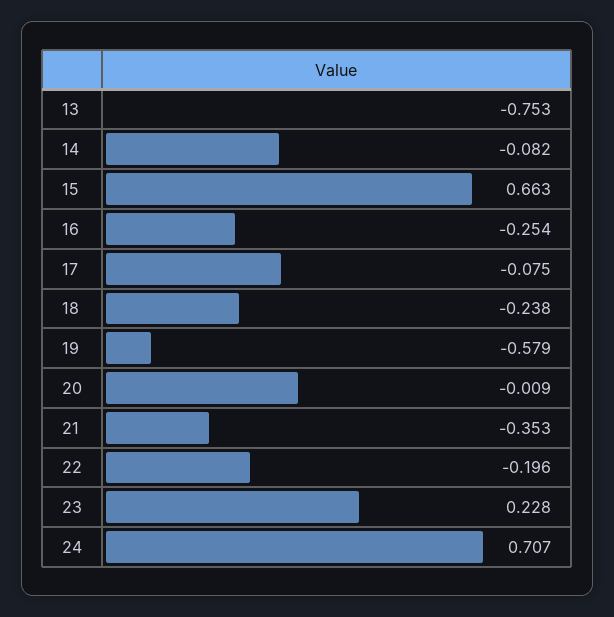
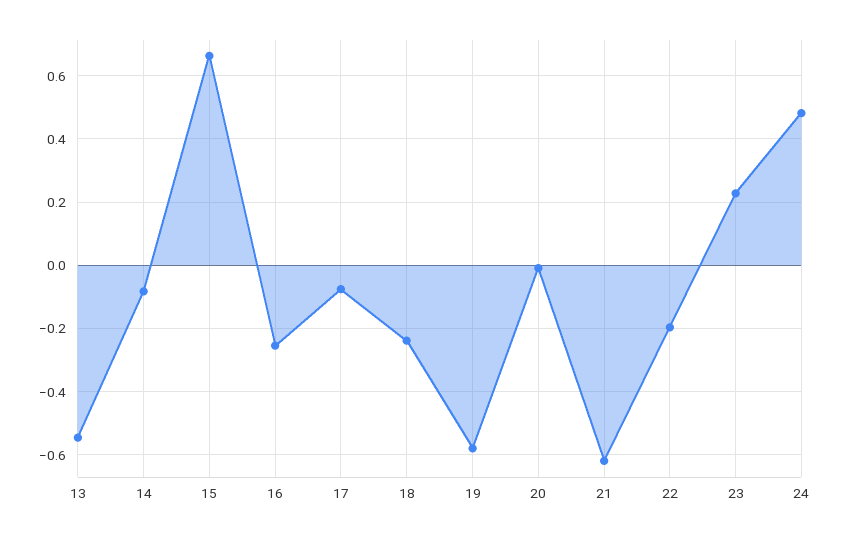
  {
-   "13": -0.753,
+   "13": -0.54,
    "14": -0.082,
    "15": 0.663,
    "16": -0.254,
    "17": -0.075,
    "18": -0.238,
    "19": -0.579,
    "20": -0.009,
-   "21": -0.353,
+   "21": -0.62,
    "22": -0.196,
    "23": 0.228,
-   "24": 0.707
+   "24": 0.48
  }

